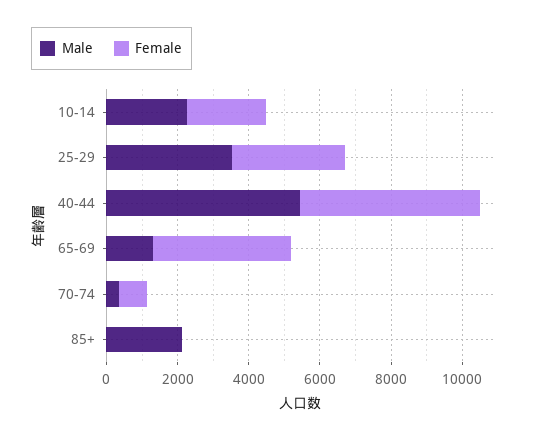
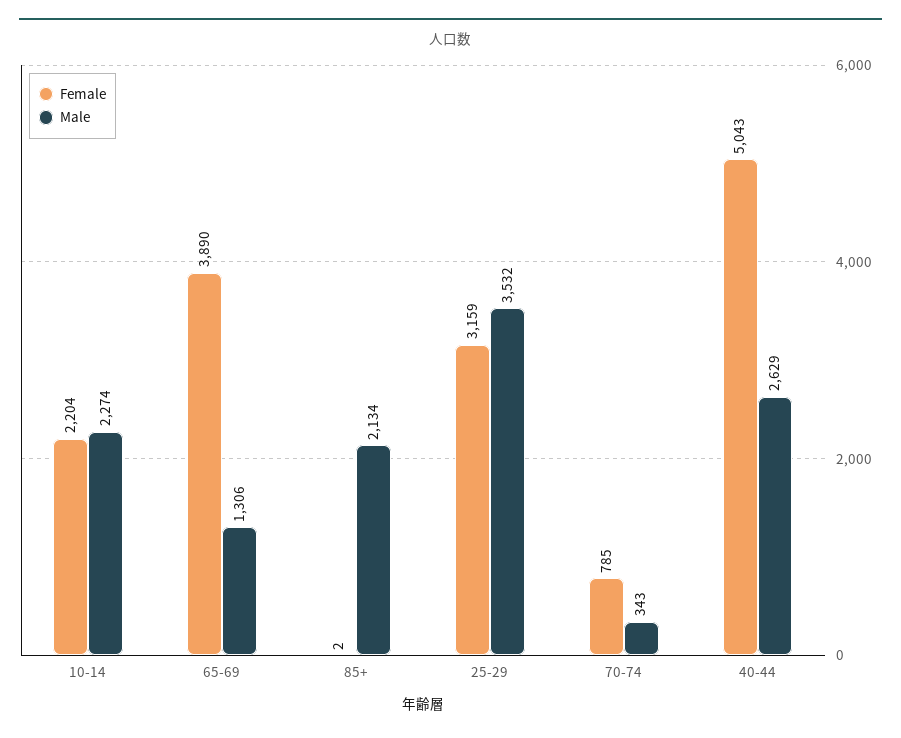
  {
    "Male": {
      "10-14": 2274,
      "25-29": 3532,
-     "40-44": 5500,
+     "40-44": 2629,
      "65-69": 1306,
      "70-74": 343,
      "85+": 2134
    },
    "Female": {
      "10-14": 2204,
      "25-29": 3159,
      "40-44": 5043,
      "65-69": 3890,
      "70-74": 785,
      "85+": 2
    }
  }

